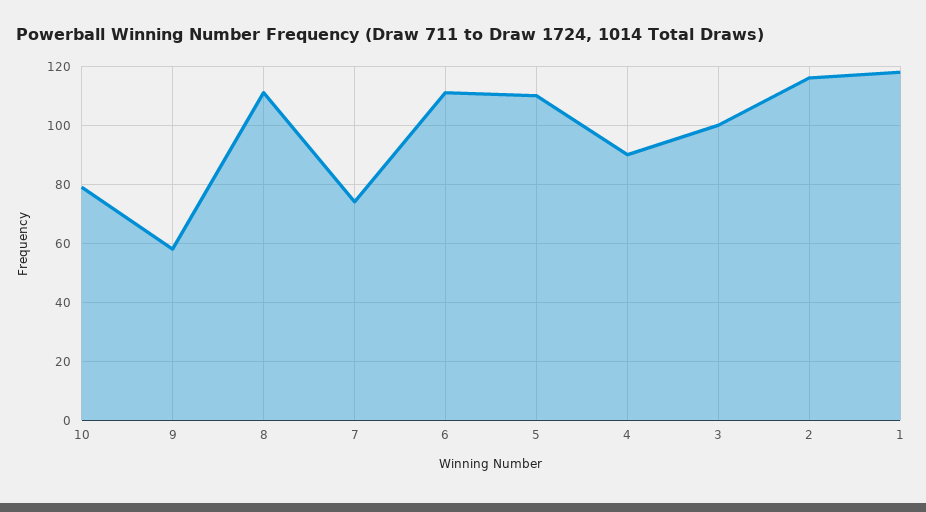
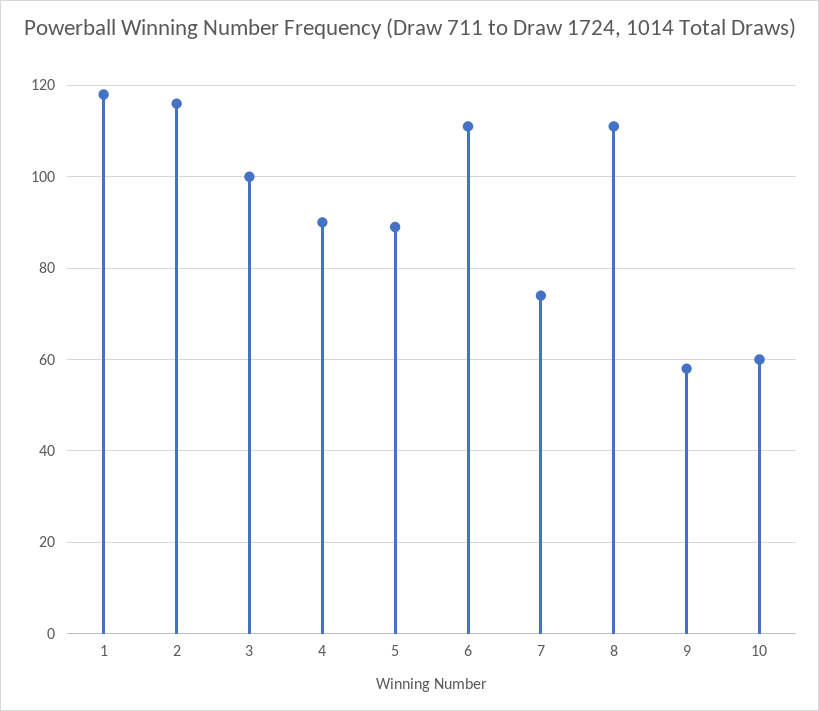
  {
-   "10": 80,
+   "10": 60,
    "9": 60,
    "8": 110,
    "7": 75,
    "6": 110,
-   "5": 110,
+   "5": 90,
    "4": 90,
    "3": 100,
    "2": 115,
    "1": 120
  }

